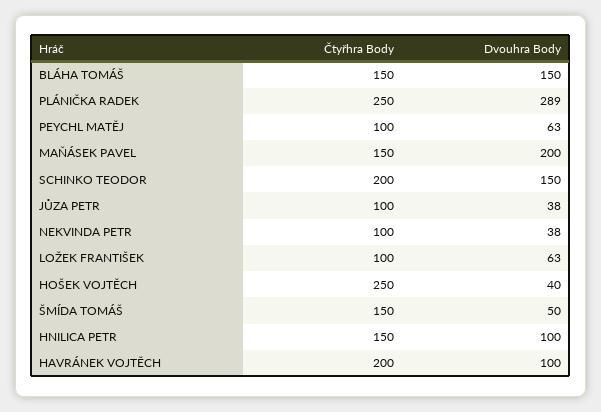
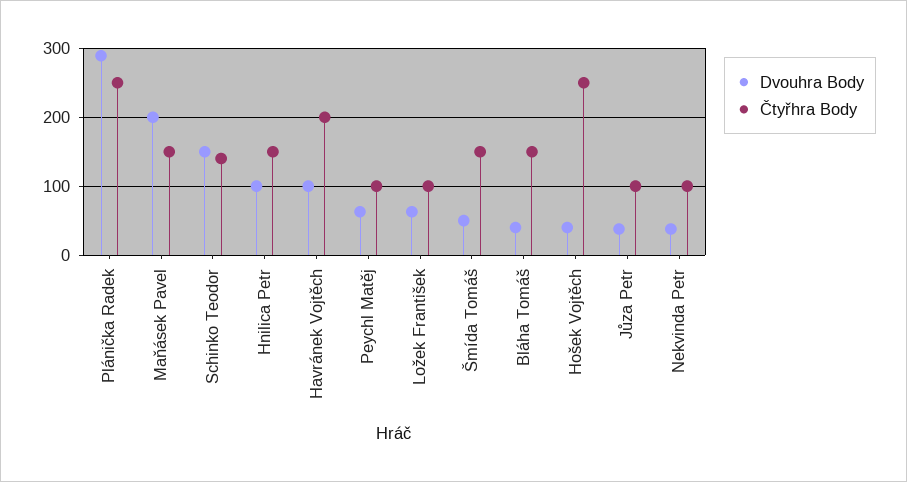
  {
    "Čtyřhra Body": {
      "BLÁHA TOMÁŠ": 150,
      "PLÁNIČKA RADEK": 250,
      "PEYCHL MATĚJ": 100,
      "MAŇÁSEK PAVEL": 150,
-     "SCHINKO TEODOR": 200,
+     "SCHINKO TEODOR": 140,
      "JŮZA PETR": 100,
      "NEKVINDA PETR": 100,
      "LOŽEK FRANTIŠEK": 100,
      "HOŠEK VOJTĚCH": 250,
      "ŠMÍDA TOMÁŠ": 150,
      "HNILICA PETR": 150,
      "HAVRÁNEK VOJTĚCH": 200
    },
    "Dvouhra Body": {
-     "BLÁHA TOMÁŠ": 150,
+     "BLÁHA TOMÁŠ": 40,
      "PLÁNIČKA RADEK": 289,
      "PEYCHL MATĚJ": 63,
      "MAŇÁSEK PAVEL": 200,
      "SCHINKO TEODOR": 150,
      "JŮZA PETR": 38,
      "NEKVINDA PETR": 38,
      "LOŽEK FRANTIŠEK": 63,
      "HOŠEK VOJTĚCH": 40,
      "ŠMÍDA TOMÁŠ": 50,
      "HNILICA PETR": 100,
      "HAVRÁNEK VOJTĚCH": 100
    }
  }

